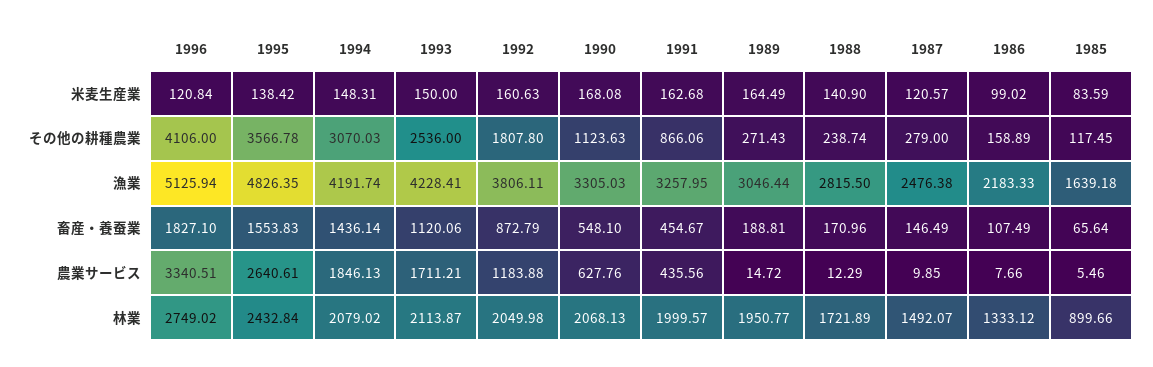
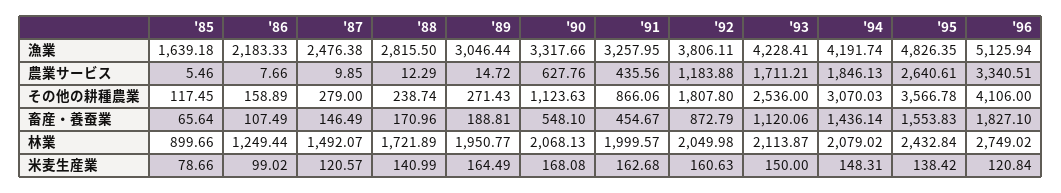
  {
    "1996": {
      "米麦生産業": 120.84,
      "その他の耕種農業": 4106,
      "漁業": 5125.94,
      "畜産・養蚕業": 1827.1,
      "農業サービス": 3340.51,
      "林業": 2749.02
    },
    "1995": {
      "米麦生産業": 138.42,
      "その他の耕種農業": 3566.78,
      "漁業": 4826.35,
      "畜産・養蚕業": 1553.83,
      "農業サービス": 2640.61,
      "林業": 2432.84
    },
    "1994": {
      "米麦生産業": 148.31,
      "その他の耕種農業": 3070.03,
      "漁業": 4191.74,
      "畜産・養蚕業": 1436.14,
      "農業サービス": 1846.13,
      "林業": 2079.02
    },
    "1993": {
      "米麦生産業": 150,
      "その他の耕種農業": 2536,
      "漁業": 4228.41,
      "畜産・養蚕業": 1120.06,
      "農業サービス": 1711.21,
      "林業": 2113.87
    },
    "1992": {
      "米麦生産業": 160.63,
      "その他の耕種農業": 1807.8,
      "漁業": 3806.11,
      "畜産・養蚕業": 872.79,
      "農業サービス": 1183.88,
      "林業": 2049.98
    },
    "1990": {
      "米麦生産業": 168.08,
      "その他の耕種農業": 1123.63,
-     "漁業": 3305.03,
+     "漁業": 3317.66,
      "畜産・養蚕業": 548.1,
      "農業サービス": 627.76,
      "林業": 2068.13
    },
    "1991": {
      "米麦生産業": 162.68,
      "その他の耕種農業": 866.06,
      "漁業": 3257.95,
      "畜産・養蚕業": 454.67,
      "農業サービス": 435.56,
      "林業": 1999.57
    },
    "1989": {
      "米麦生産業": 164.49,
      "その他の耕種農業": 271.43,
      "漁業": 3046.44,
      "畜産・養蚕業": 188.81,
      "農業サービス": 14.72,
      "林業": 1950.77
    },
    "1988": {
-     "米麦生産業": 140.9,
+     "米麦生産業": 140.99,
      "その他の耕種農業": 238.74,
      "漁業": 2815.5,
      "畜産・養蚕業": 170.96,
      "農業サービス": 12.29,
      "林業": 1721.89
    },
    "1987": {
      "米麦生産業": 120.57,
      "その他の耕種農業": 279,
      "漁業": 2476.38,
      "畜産・養蚕業": 146.49,
      "農業サービス": 9.85,
      "林業": 1492.07
    },
    "1986": {
      "米麦生産業": 99.02,
      "その他の耕種農業": 158.89,
      "漁業": 2183.33,
      "畜産・養蚕業": 107.49,
      "農業サービス": 7.66,
-     "林業": 1333.12
+     "林業": 1249.44
    },
    "1985": {
-     "米麦生産業": 83.59,
+     "米麦生産業": 78.66,
      "その他の耕種農業": 117.45,
      "漁業": 1639.18,
      "畜産・養蚕業": 65.64,
      "農業サービス": 5.46,
      "林業": 899.66
    }
  }

